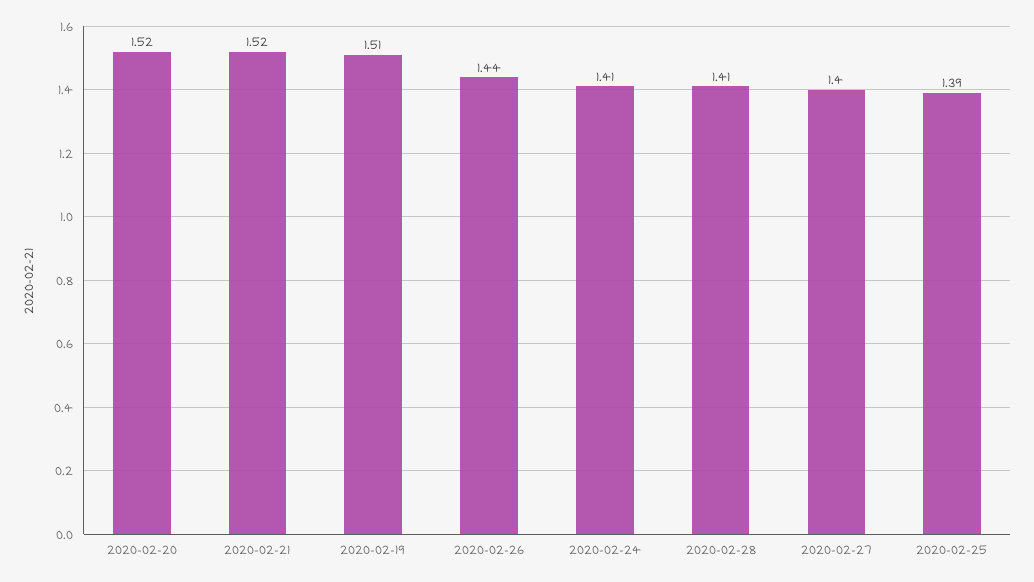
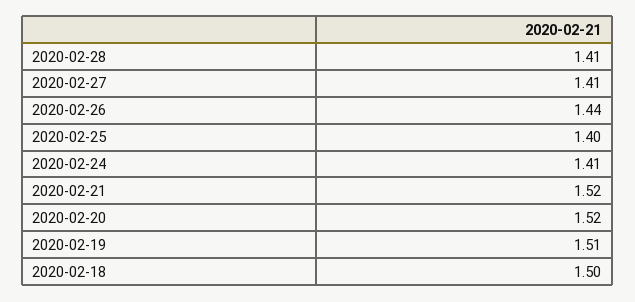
  {
    "2020-02-20": 1.52,
    "2020-02-21": 1.52,
    "2020-02-19": 1.51,
    "2020-02-26": 1.44,
    "2020-02-24": 1.41,
    "2020-02-28": 1.41,
-   "2020-02-27": 1.4,
+   "2020-02-27": 1.41,
-   "2020-02-25": 1.39
+   "2020-02-25": 1.4,
+   "2020-02-18": 1.5
  }

